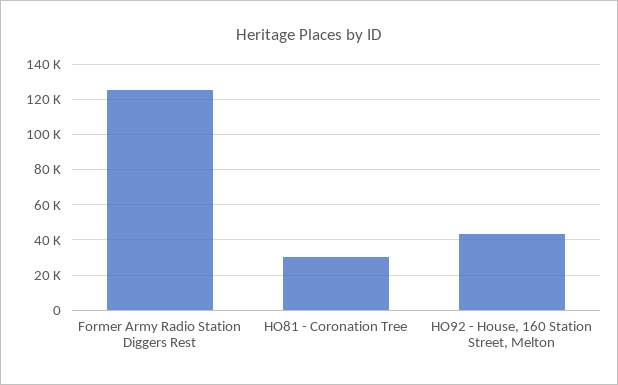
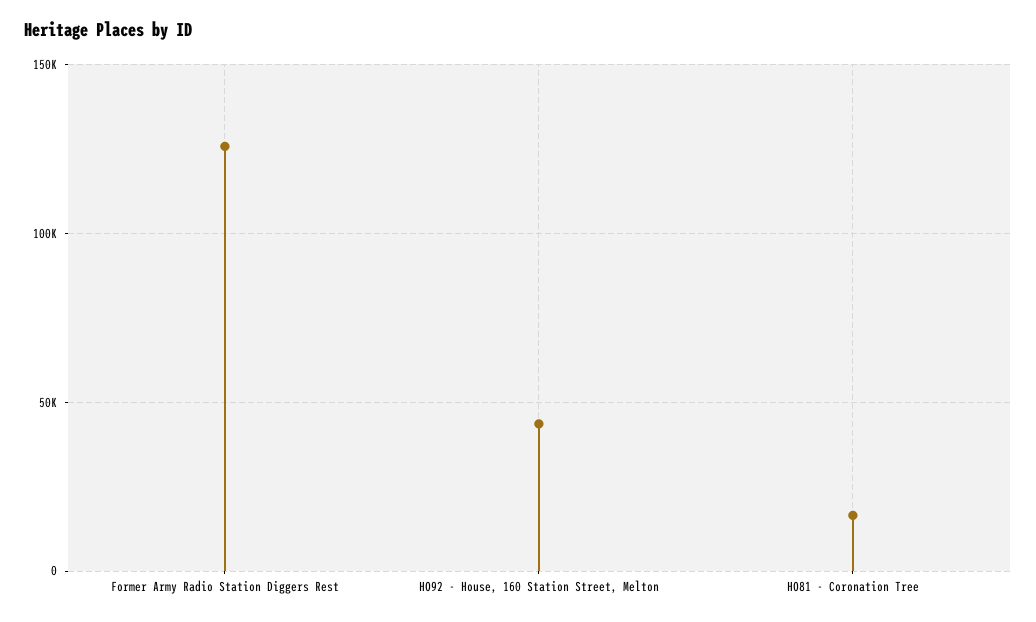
  {
    "Former Army Radio Station Diggers Rest": 125000,
-   "HO81 - Coronation Tree": 30000,
+   "HO81 - Coronation Tree": 15000,
    "HO92 - House, 160 Station Street, Melton": 45000
  }

